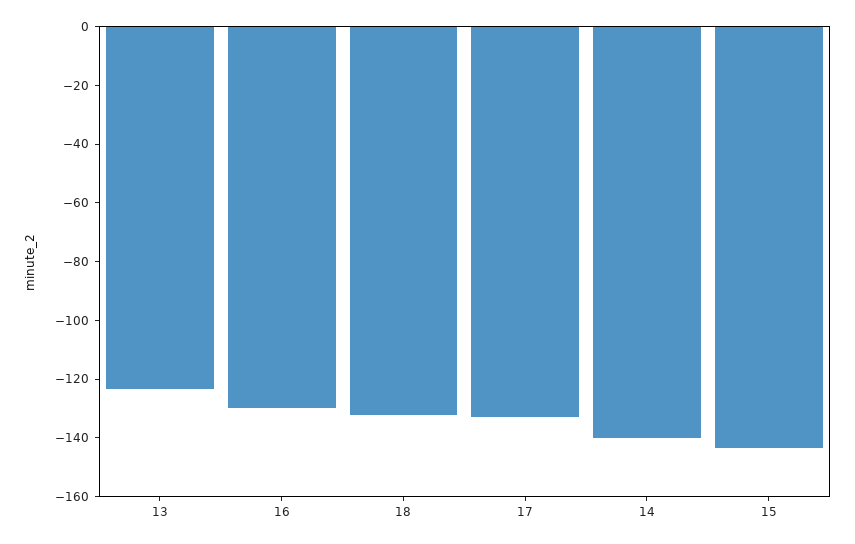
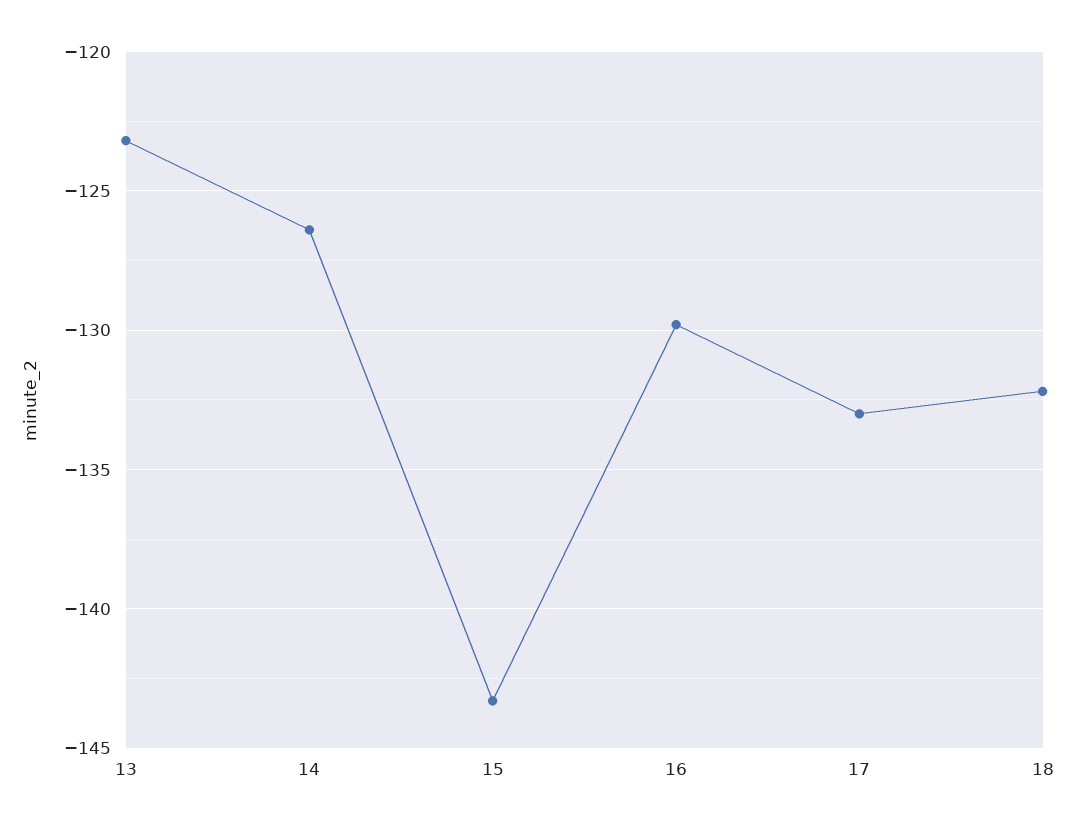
  {
    "13": -123,
    "16": -130,
    "18": -132,
    "17": -133,
-   "14": -140,
+   "14": -126.5,
    "15": -143.5
  }

